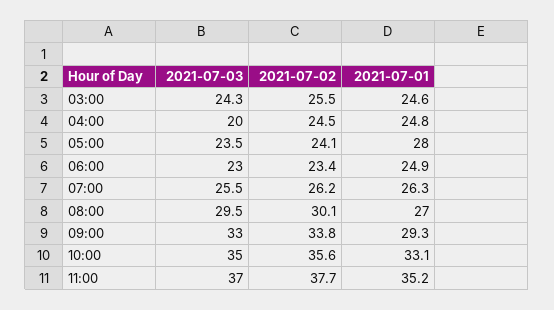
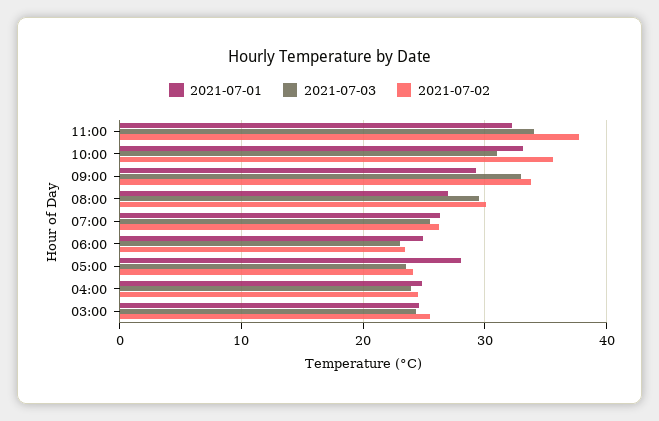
  {
    "2021-07-03": {
      "03:00": 24.3,
-     "04:00": 20,
+     "04:00": 24,
      "05:00": 23.5,
      "06:00": 23,
      "07:00": 25.5,
      "08:00": 29.5,
      "09:00": 33,
-     "10:00": 35,
+     "10:00": 31,
-     "11:00": 37
+     "11:00": 34
    },
    "2021-07-02": {
      "03:00": 25.5,
      "04:00": 24.5,
      "05:00": 24.1,
      "06:00": 23.4,
      "07:00": 26.2,
      "08:00": 30.1,
      "09:00": 33.8,
      "10:00": 35.6,
      "11:00": 37.7
    },
    "2021-07-01": {
      "03:00": 24.6,
      "04:00": 24.8,
      "05:00": 28,
      "06:00": 24.9,
      "07:00": 26.3,
      "08:00": 27,
      "09:00": 29.3,
      "10:00": 33.1,
-     "11:00": 35.2
+     "11:00": 32
    }
  }

